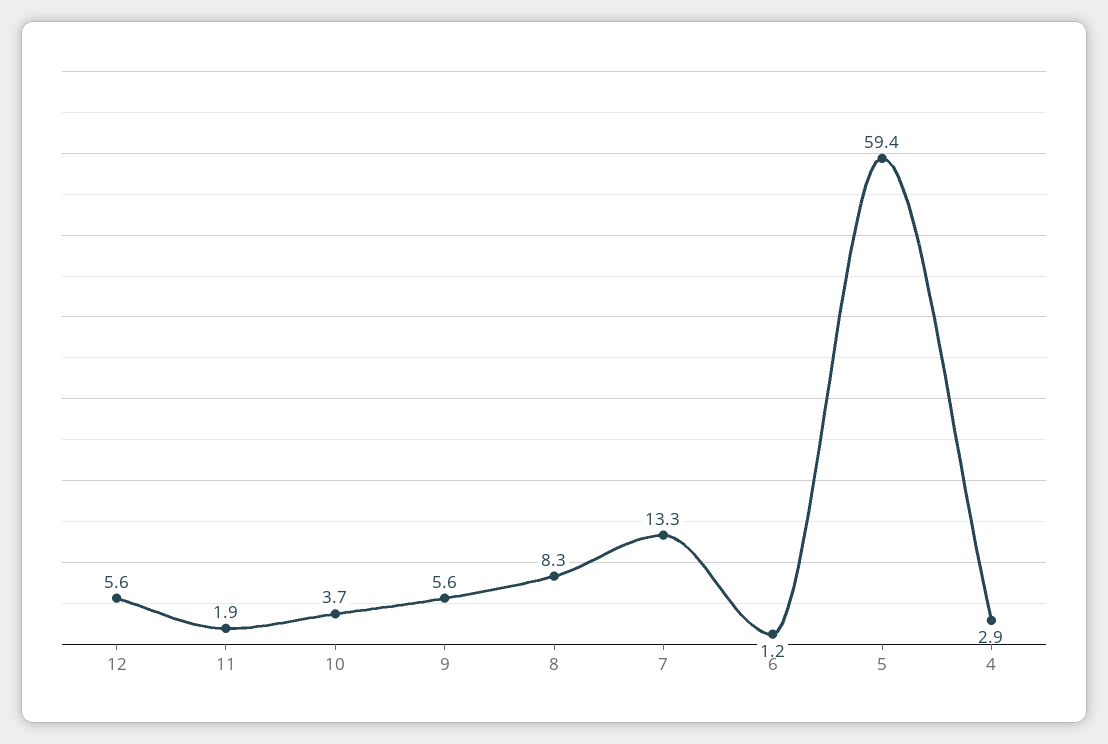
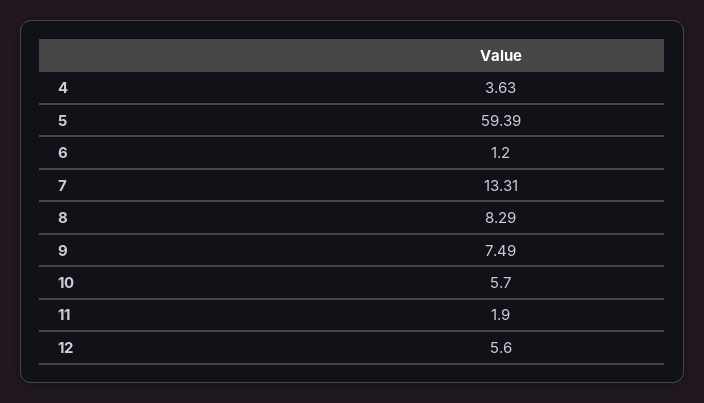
  {
    "12": 5.6,
    "11": 1.9,
-   "10": 3.7,
+   "10": 5.7,
-   "9": 5.6,
+   "9": 7.49,
    "8": 8.29,
    "7": 13.31,
    "6": 1.2,
    "5": 59.39,
-   "4": 2.9
+   "4": 3.63
  }

